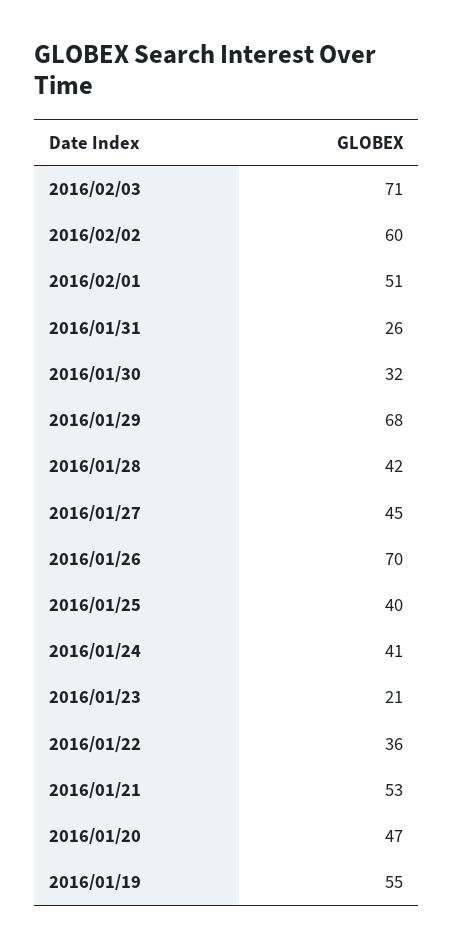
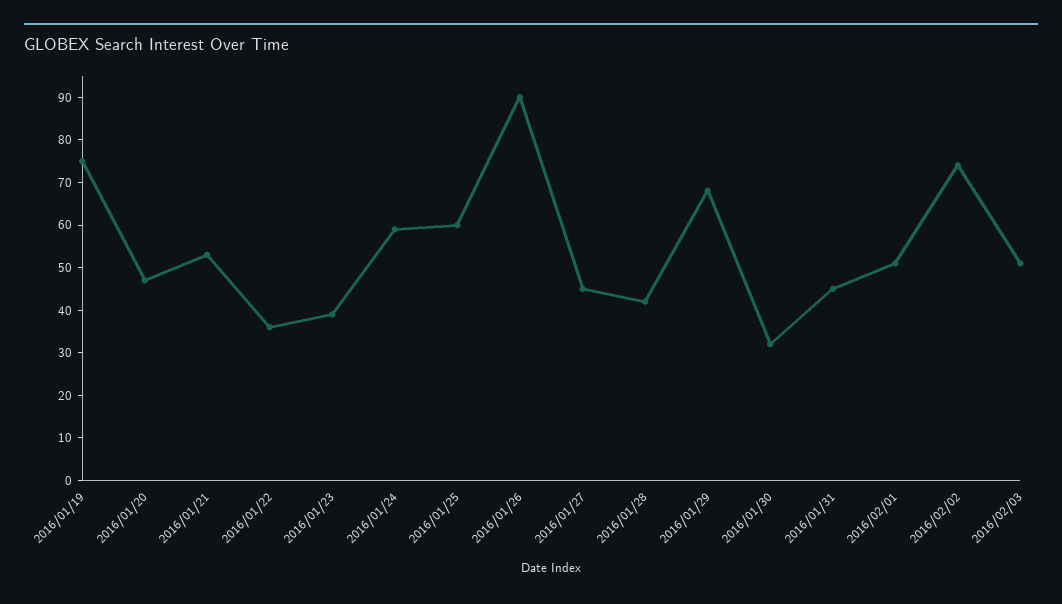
  {
-   "2016/02/03": 71,
+   "2016/02/03": 50,
-   "2016/02/02": 60,
+   "2016/02/02": 75,
    "2016/02/01": 51,
-   "2016/01/31": 26,
+   "2016/01/31": 45,
    "2016/01/30": 32,
    "2016/01/29": 68,
    "2016/01/28": 42,
    "2016/01/27": 45,
-   "2016/01/26": 70,
+   "2016/01/26": 90,
-   "2016/01/25": 40,
+   "2016/01/25": 60,
-   "2016/01/24": 41,
+   "2016/01/24": 60,
-   "2016/01/23": 21,
+   "2016/01/23": 40,
    "2016/01/22": 36,
    "2016/01/21": 53,
    "2016/01/20": 47,
-   "2016/01/19": 55
+   "2016/01/19": 75
  }

